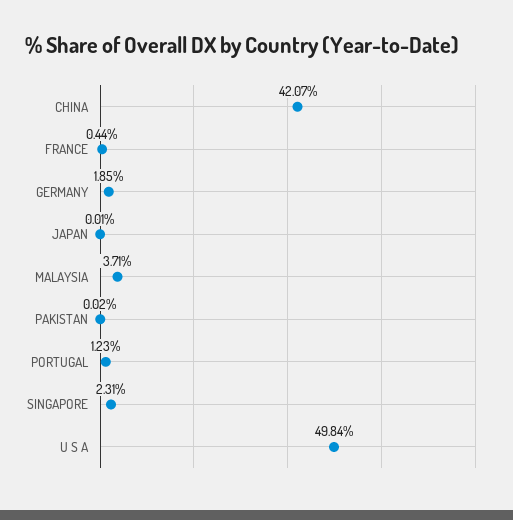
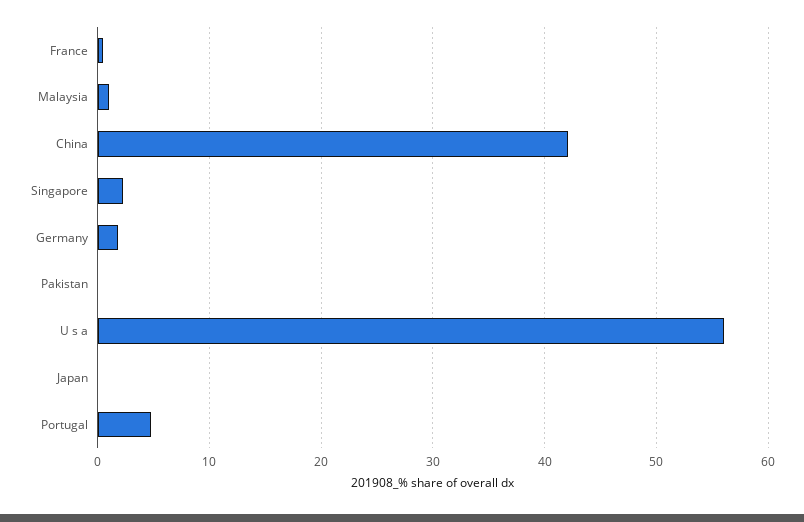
  {
    "CHINA": 42.07,
    "FRANCE": 0.44,
    "GERMANY": 1.85,
    "JAPAN": 0.01,
-   "MALAYSIA": 3.71,
+   "MALAYSIA": 1,
    "PAKISTAN": 0.02,
-   "PORTUGAL": 1.23,
+   "PORTUGAL": 5,
    "SINGAPORE": 2.31,
-   "U S A": 49.84
+   "U S A": 56
  }

